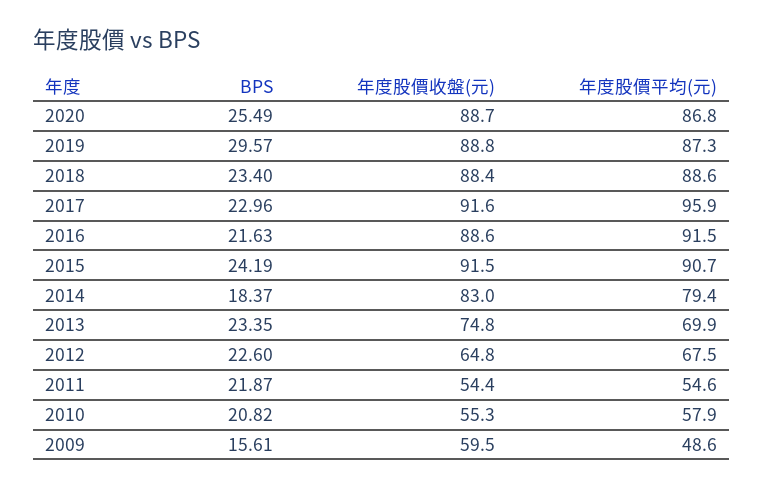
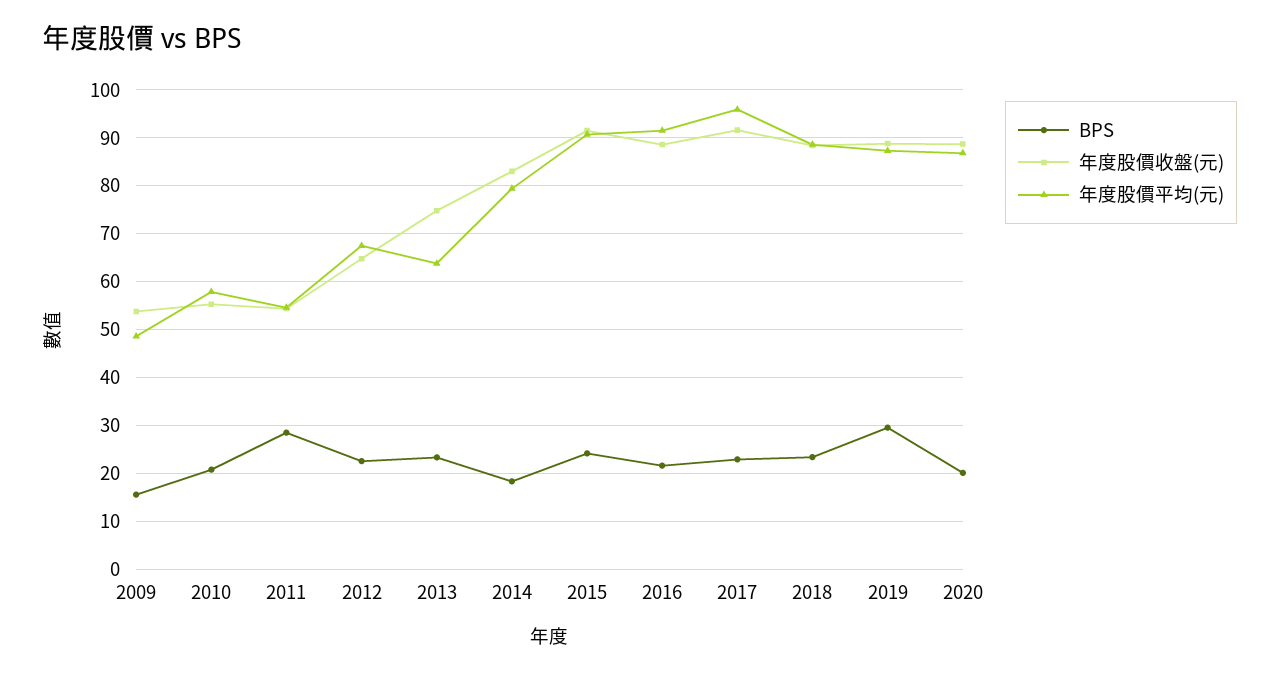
  {
    "BPS": {
-     "2020": 25.49,
+     "2020": 20,
      "2019": 29.57,
      "2018": 23.4,
      "2017": 22.96,
      "2016": 21.63,
      "2015": 24.19,
      "2014": 18.37,
      "2013": 23.35,
      "2012": 22.6,
-     "2011": 21.87,
+     "2011": 28,
      "2010": 20.82,
      "2009": 15.61
    },
    "年度股價收盤(元)": {
      "2020": 88.7,
      "2019": 88.8,
      "2018": 88.4,
      "2017": 91.6,
      "2016": 88.6,
      "2015": 91.5,
      "2014": 83,
      "2013": 74.8,
      "2012": 64.8,
      "2011": 54.4,
      "2010": 55.3,
-     "2009": 59.5
+     "2009": 54
    },
    "年度股價平均(元)": {
      "2020": 86.8,
      "2019": 87.3,
      "2018": 88.6,
      "2017": 95.9,
      "2016": 91.5,
      "2015": 90.7,
      "2014": 79.4,
-     "2013": 69.9,
+     "2013": 64,
      "2012": 67.5,
      "2011": 54.6,
      "2010": 57.9,
      "2009": 48.6
    }
  }

